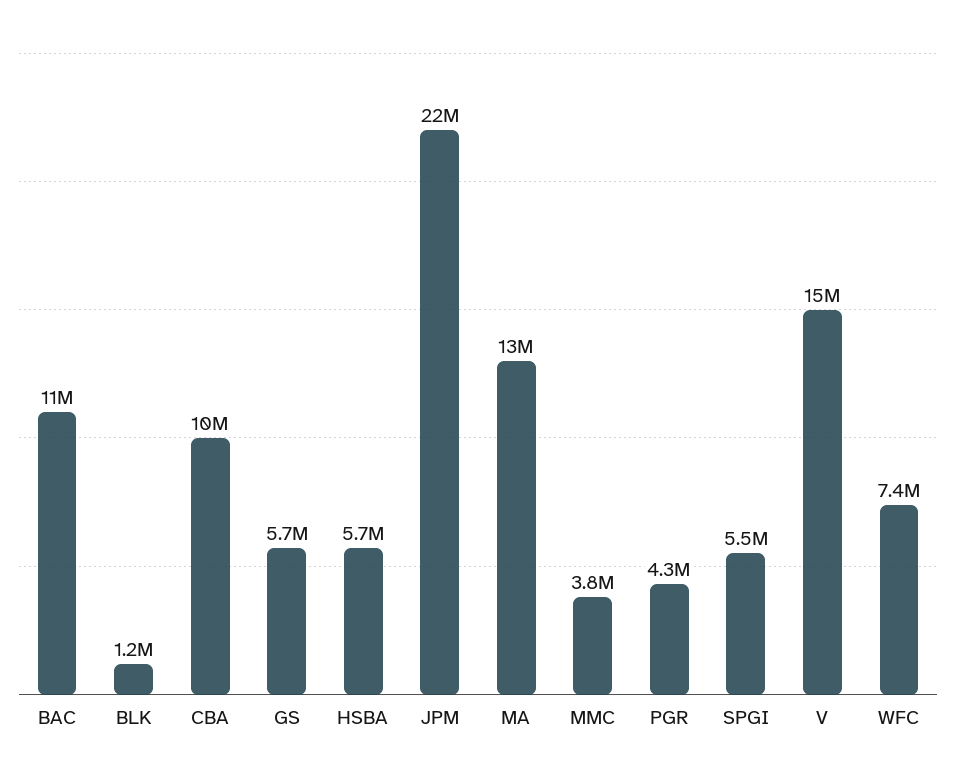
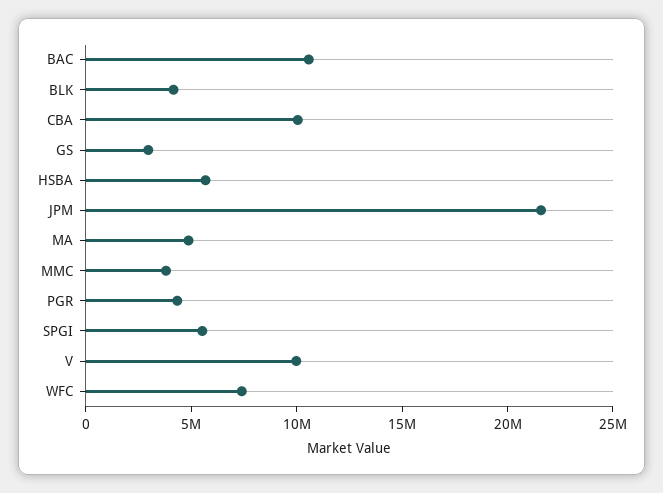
  {
    "BAC": 11000000,
-   "BLK": 1200000,
+   "BLK": 4000000,
    "CBA": 10000000,
-   "GS": 5700000,
+   "GS": 3000000,
    "HSBA": 5700000,
    "JPM": 22000000,
-   "MA": 13000000,
+   "MA": 5000000,
    "MMC": 3800000,
    "PGR": 4300000,
    "SPGI": 5500000,
-   "V": 15000000,
+   "V": 10000000,
    "WFC": 7400000
  }

